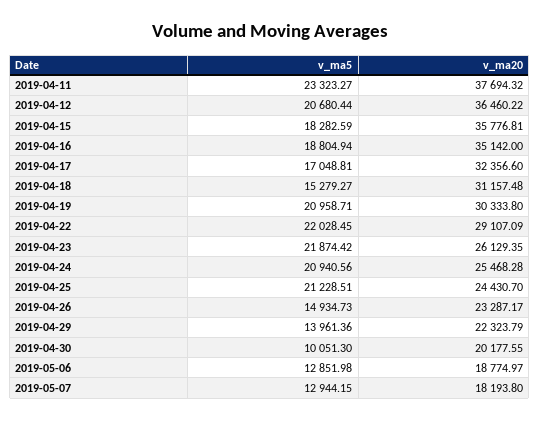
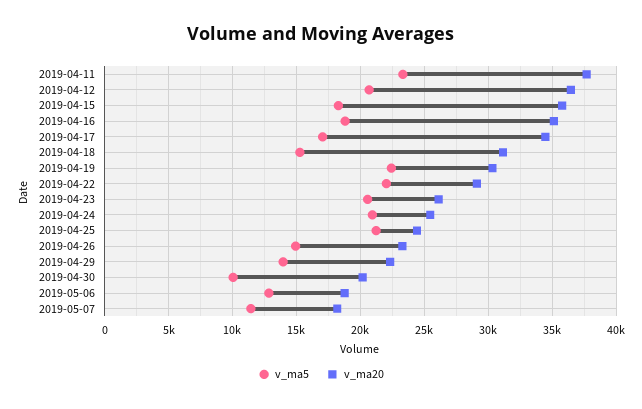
  {
    "v_ma5": {
      "2019-04-11": 23323.27,
      "2019-04-12": 20680.44,
      "2019-04-15": 18282.59,
      "2019-04-16": 18804.94,
      "2019-04-17": 17048.81,
      "2019-04-18": 15279.27,
-     "2019-04-19": 20958.71,
+     "2019-04-19": 22500,
      "2019-04-22": 22028.45,
-     "2019-04-23": 21874.42,
+     "2019-04-23": 20500,
      "2019-04-24": 20940.56,
      "2019-04-25": 21228.51,
      "2019-04-26": 14934.73,
      "2019-04-29": 13961.36,
      "2019-04-30": 10051.3,
      "2019-05-06": 12851.98,
-     "2019-05-07": 12944.15
+     "2019-05-07": 11500
    },
    "v_ma20": {
      "2019-04-11": 37694.32,
      "2019-04-12": 36460.22,
      "2019-04-15": 35776.81,
      "2019-04-16": 35142,
-     "2019-04-17": 32356.6,
+     "2019-04-17": 34500,
      "2019-04-18": 31157.48,
      "2019-04-19": 30333.8,
      "2019-04-22": 29107.09,
      "2019-04-23": 26129.35,
      "2019-04-24": 25468.28,
      "2019-04-25": 24430.7,
      "2019-04-26": 23287.17,
      "2019-04-29": 22323.79,
      "2019-04-30": 20177.55,
      "2019-05-06": 18774.97,
      "2019-05-07": 18193.8
    }
  }

